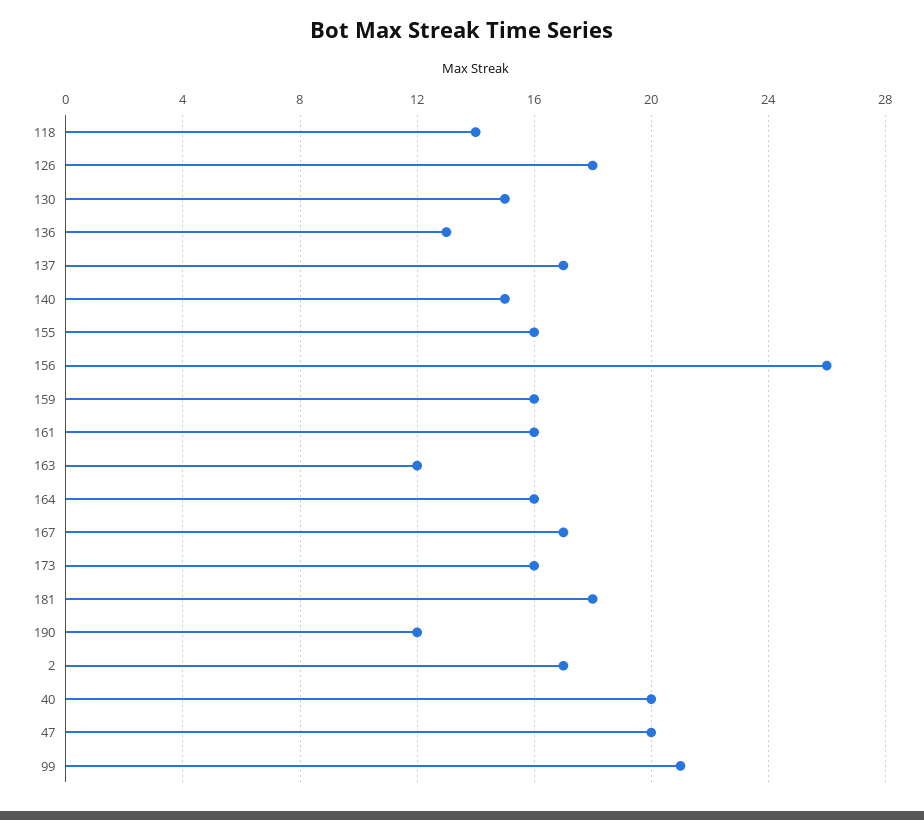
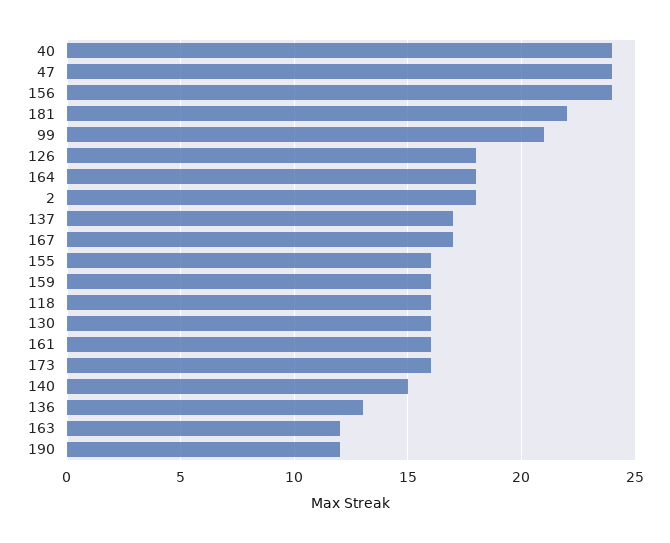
  {
-   "118": 14,
+   "118": 16,
    "126": 18,
-   "130": 15,
+   "130": 16,
    "136": 13,
    "137": 17,
    "140": 15,
    "155": 16,
-   "156": 26,
+   "156": 24,
    "159": 16,
    "161": 16,
    "163": 12,
-   "164": 16,
+   "164": 18,
    "167": 17,
    "173": 16,
-   "181": 18,
+   "181": 22,
    "190": 12,
-   "2": 17,
+   "2": 18,
-   "40": 20,
+   "40": 24,
-   "47": 20,
+   "47": 24,
    "99": 21
  }

